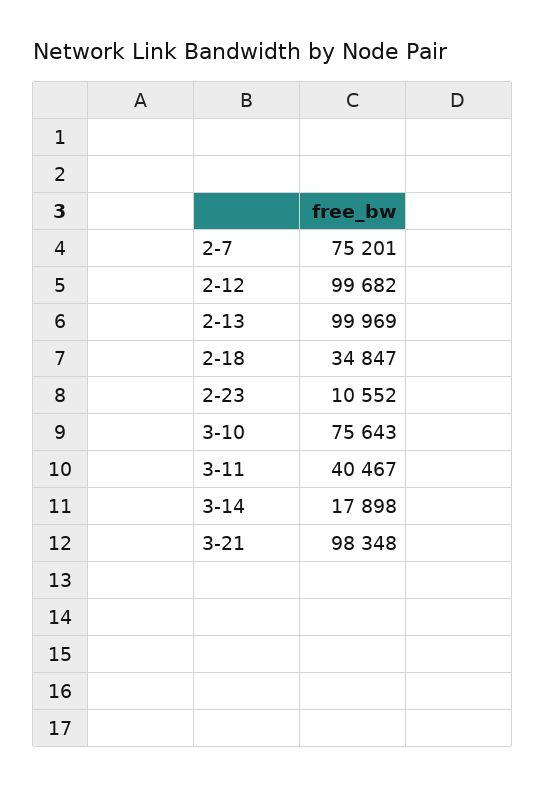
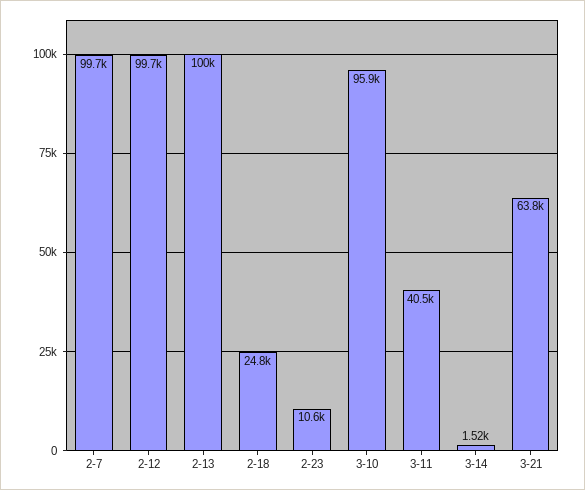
  {
-   "2-7": 75201,
+   "2-7": 99700,
    "2-12": 99682,
    "2-13": 99969,
-   "2-18": 34847,
+   "2-18": 24800,
    "2-23": 10552,
-   "3-10": 75643,
+   "3-10": 95900,
    "3-11": 40467,
-   "3-14": 17898,
+   "3-14": 1520,
-   "3-21": 98348
+   "3-21": 63800
  }

